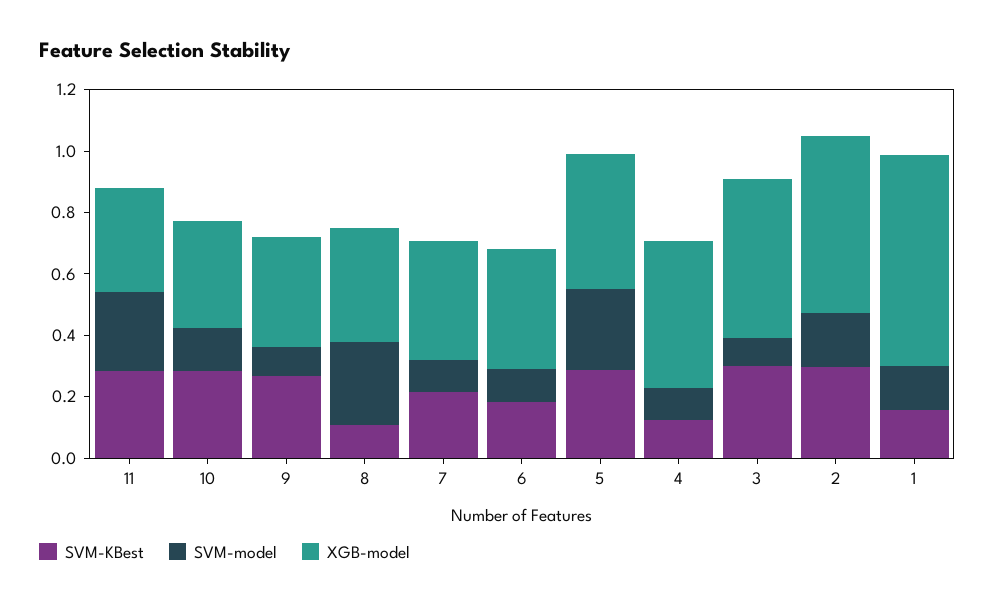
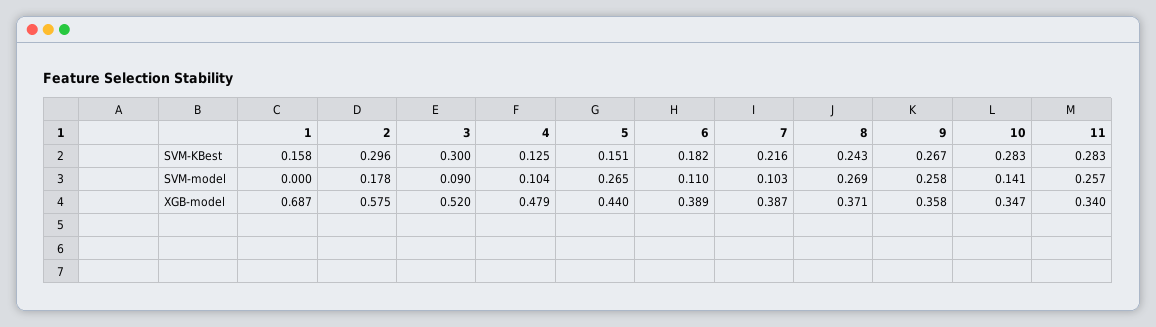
  {
    "SVM-KBest": {
      "11": 0.283,
      "10": 0.283,
      "9": 0.267,
-     "8": 0.1,
+     "8": 0.243,
      "7": 0.216,
      "6": 0.182,
-     "5": 0.3,
+     "5": 0.151,
      "4": 0.125,
      "3": 0.3,
      "2": 0.296,
      "1": 0.158
    },
    "SVM-model": {
      "11": 0.257,
      "10": 0.141,
-     "9": 0.1,
+     "9": 0.258,
      "8": 0.269,
      "7": 0.103,
      "6": 0.11,
      "5": 0.265,
      "4": 0.104,
      "3": 0.09,
      "2": 0.178,
-     "1": 0.15
+     "1": 0
    },
    "XGB-model": {
      "11": 0.34,
      "10": 0.347,
      "9": 0.358,
      "8": 0.371,
      "7": 0.387,
      "6": 0.389,
      "5": 0.44,
      "4": 0.479,
      "3": 0.52,
      "2": 0.575,
      "1": 0.687
    }
  }

